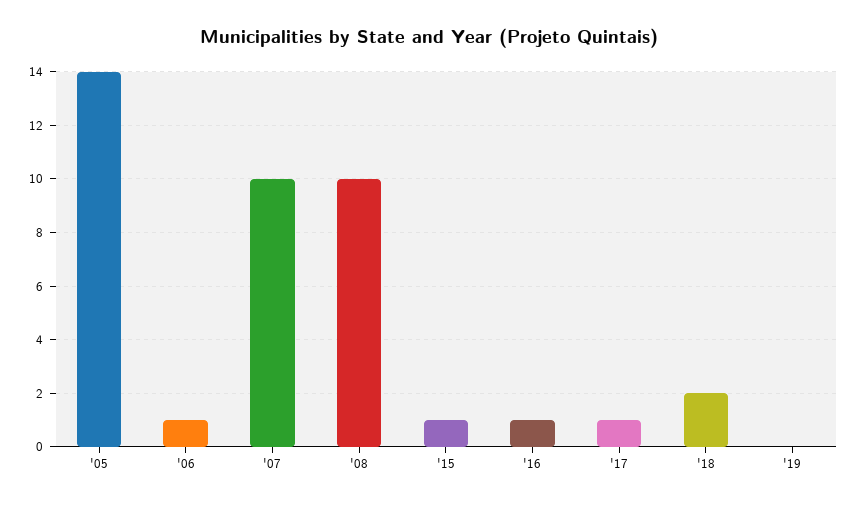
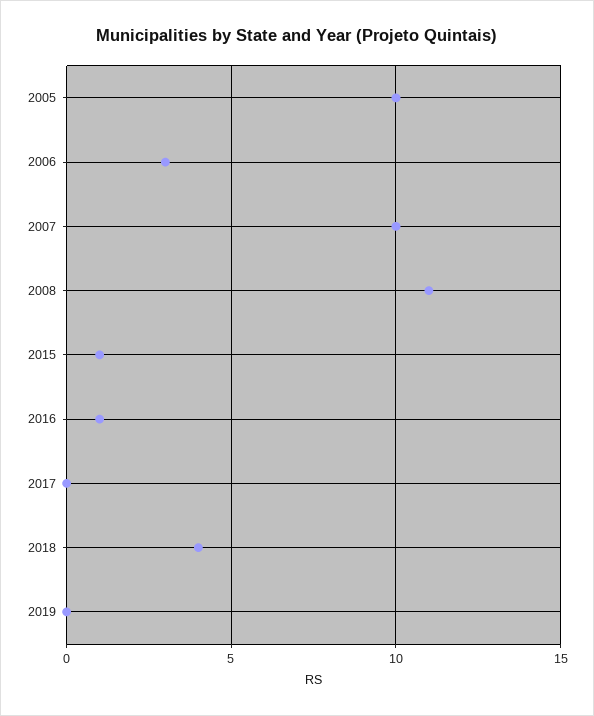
  {
-   "'05": 14,
+   "'05": 10,
-   "'06": 1,
+   "'06": 3,
    "'07": 10,
-   "'08": 10,
+   "'08": 11,
    "'15": 1,
    "'16": 1,
-   "'17": 1,
+   "'17": 0,
-   "'18": 2,
+   "'18": 4,
    "'19": 0
  }

